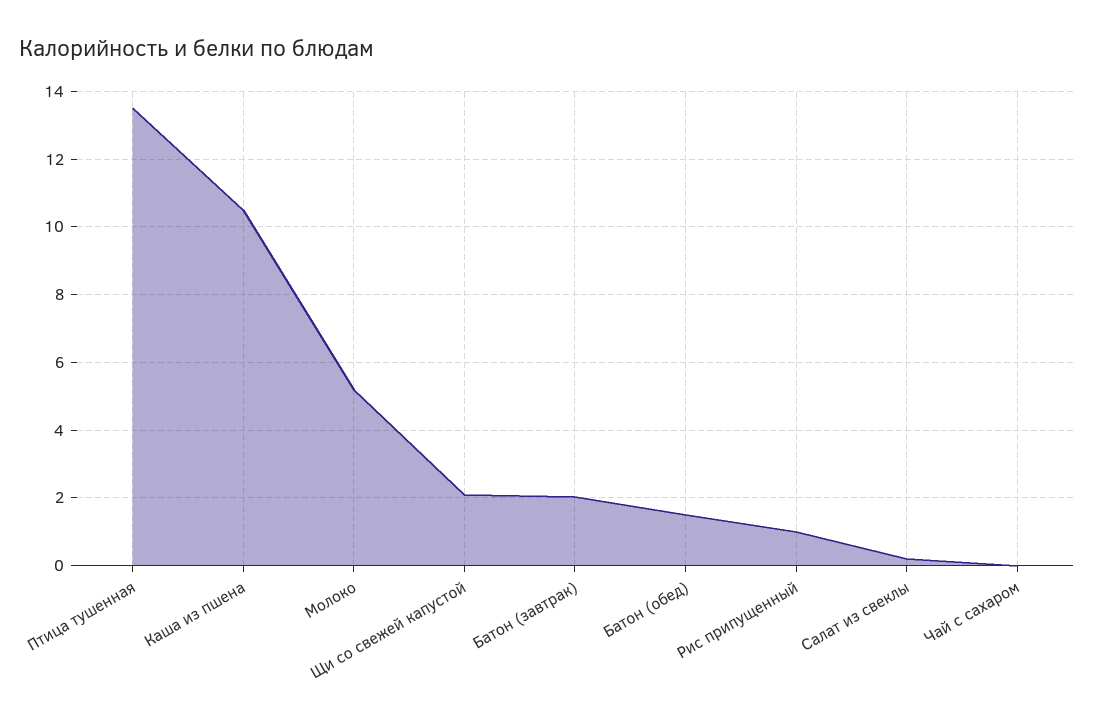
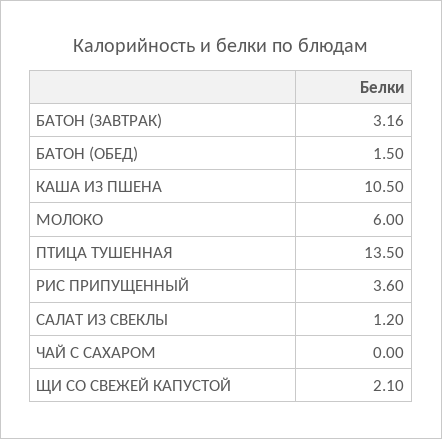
  {
    "Птица тушенная": 13.5,
    "Каша из пшена": 10.5,
-   "Молоко": 5.2,
+   "Молоко": 6,
    "Щи со свежей капустой": 2.1,
-   "Батон (завтрак)": 2,
+   "Батон (завтрак)": 3.16,
    "Батон (обед)": 1.5,
-   "Рис припущенный": 1,
+   "Рис припущенный": 3.6,
-   "Салат из свеклы": 0.2,
+   "Салат из свеклы": 1.2,
    "Чай с сахаром": 0
  }

